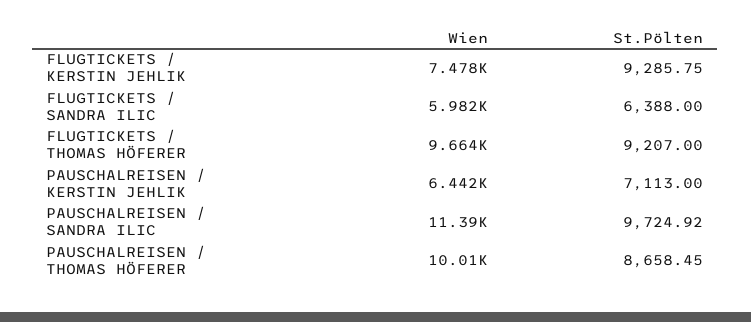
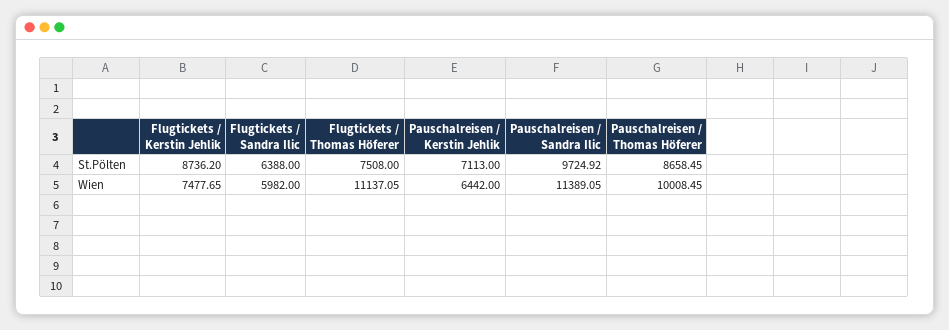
  {
    "Wien": {
      "FLUGTICKETS / KERSTIN JEHLIK": 7477.65,
      "FLUGTICKETS / SANDRA ILIC": 5982,
-     "FLUGTICKETS / THOMAS HÖFERER": 9664,
+     "FLUGTICKETS / THOMAS HÖFERER": 11137.05,
      "PAUSCHALREISEN / KERSTIN JEHLIK": 6442,
      "PAUSCHALREISEN / SANDRA ILIC": 11389.05,
      "PAUSCHALREISEN / THOMAS HÖFERER": 10008.45
    },
    "St.Pölten": {
-     "FLUGTICKETS / KERSTIN JEHLIK": 9285.75,
+     "FLUGTICKETS / KERSTIN JEHLIK": 8736.2,
      "FLUGTICKETS / SANDRA ILIC": 6388,
-     "FLUGTICKETS / THOMAS HÖFERER": 9207,
+     "FLUGTICKETS / THOMAS HÖFERER": 7508,
      "PAUSCHALREISEN / KERSTIN JEHLIK": 7113,
      "PAUSCHALREISEN / SANDRA ILIC": 9724.92,
      "PAUSCHALREISEN / THOMAS HÖFERER": 8658.45
    }
  }

